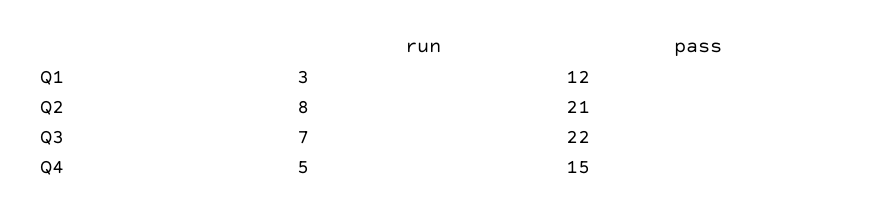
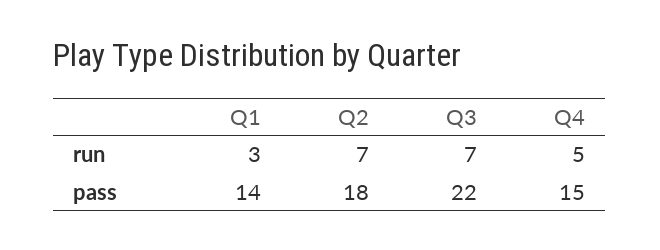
  {
    "run": {
      "Q1": 3,
-     "Q2": 8,
+     "Q2": 7,
      "Q3": 7,
      "Q4": 5
    },
    "pass": {
-     "Q1": 12,
+     "Q1": 14,
-     "Q2": 21,
+     "Q2": 18,
      "Q3": 22,
      "Q4": 15
    }
  }

